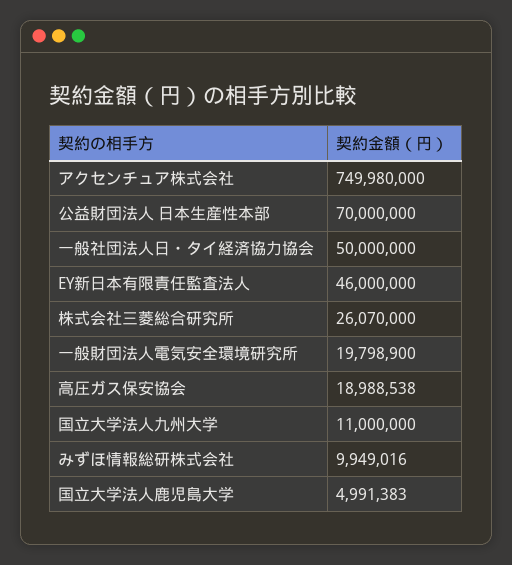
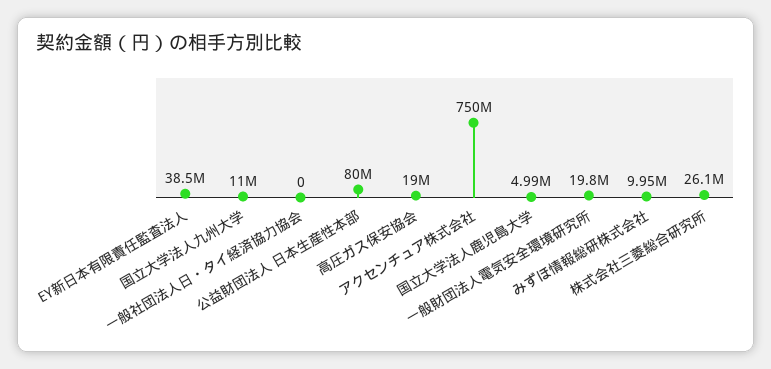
  {
    "アクセンチュア株式会社": 749980000,
-   "公益財団法人 日本生産性本部": 70000000,
+   "公益財団法人 日本生産性本部": 80000000,
-   "一般社団法人日・タイ経済協力協会": 50000000,
+   "一般社団法人日・タイ経済協力協会": 0,
-   "EY新日本有限責任監査法人": 46000000,
+   "EY新日本有限責任監査法人": 38500000,
    "株式会社三菱総合研究所": 26070000,
    "一般財団法人電気安全環境研究所": 19798900,
    "高圧ガス保安協会": 18988538,
    "国立大学法人九州大学": 11000000,
    "みずほ情報総研株式会社": 9949016,
    "国立大学法人鹿児島大学": 4991383
  }

